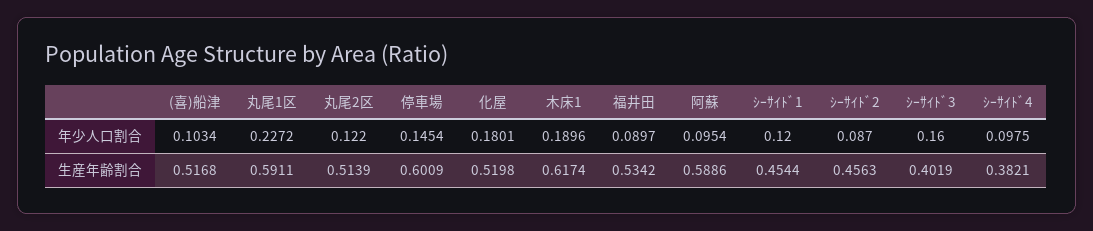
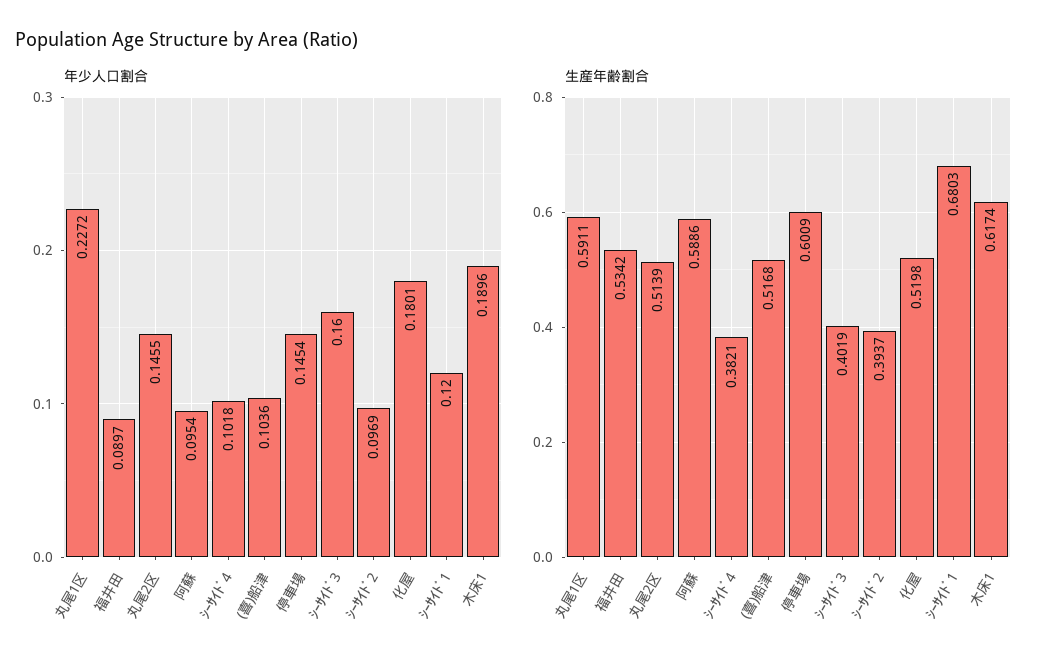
  {
    "年少人口割合": {
-     "(喜)船津": 0.1034,
+     "(喜)船津": 0.1036,
      "丸尾1区": 0.2272,
-     "丸尾2区": 0.122,
+     "丸尾2区": 0.1455,
      "停車場": 0.1454,
      "化屋": 0.1801,
      "木床1": 0.1896,
      "福井田": 0.0897,
      "阿蘇": 0.0954,
      "ｼｰｻｲﾄﾞ1": 0.12,
-     "ｼｰｻｲﾄﾞ2": 0.087,
+     "ｼｰｻｲﾄﾞ2": 0.0969,
      "ｼｰｻｲﾄﾞ3": 0.16,
-     "ｼｰｻｲﾄﾞ4": 0.0975
+     "ｼｰｻｲﾄﾞ4": 0.1018
    },
    "生産年齢割合": {
      "(喜)船津": 0.5168,
      "丸尾1区": 0.5911,
      "丸尾2区": 0.5139,
      "停車場": 0.6009,
      "化屋": 0.5198,
      "木床1": 0.6174,
      "福井田": 0.5342,
      "阿蘇": 0.5886,
-     "ｼｰｻｲﾄﾞ1": 0.4544,
+     "ｼｰｻｲﾄﾞ1": 0.6803,
-     "ｼｰｻｲﾄﾞ2": 0.4563,
+     "ｼｰｻｲﾄﾞ2": 0.3937,
      "ｼｰｻｲﾄﾞ3": 0.4019,
      "ｼｰｻｲﾄﾞ4": 0.3821
    }
  }

